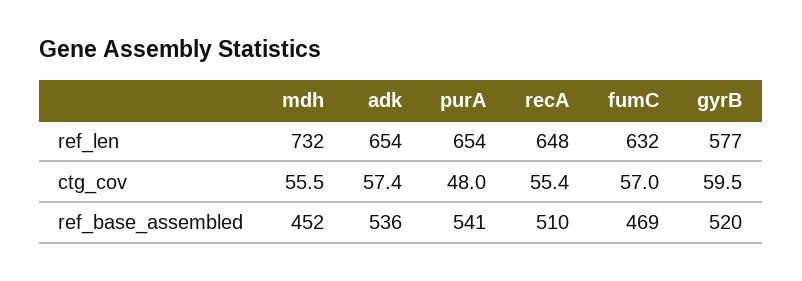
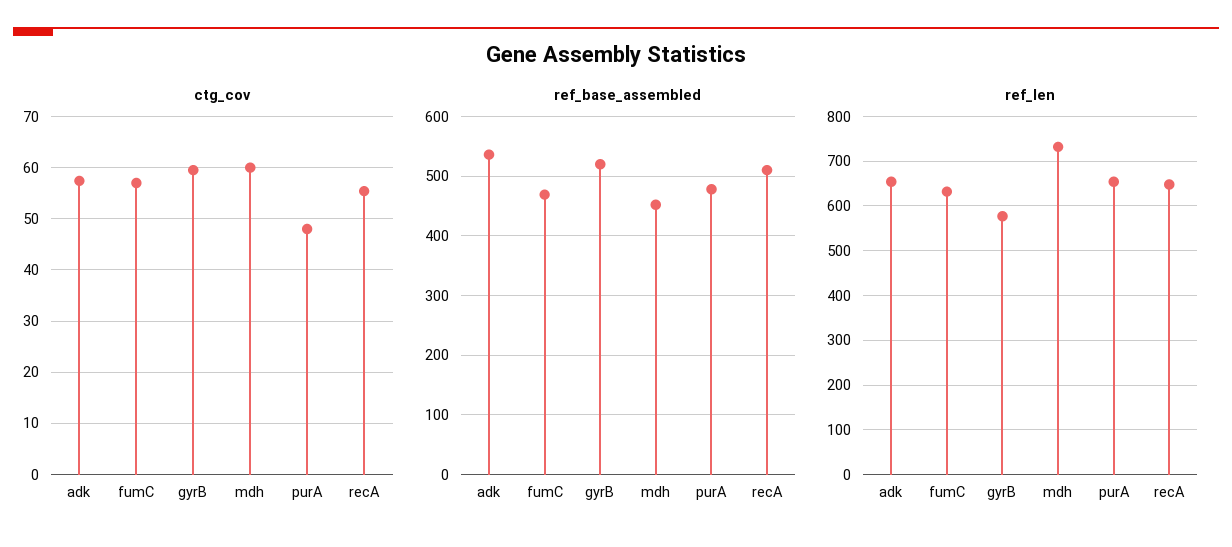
  {
    "ref_len": {
      "mdh": 732,
      "adk": 654,
      "purA": 654,
      "recA": 648,
      "fumC": 632,
      "gyrB": 577
    },
    "ctg_cov": {
-     "mdh": 55.5,
+     "mdh": 60,
      "adk": 57.4,
      "purA": 48,
      "recA": 55.4,
      "fumC": 57,
      "gyrB": 59.5
    },
    "ref_base_assembled": {
      "mdh": 452,
      "adk": 536,
-     "purA": 541,
+     "purA": 480,
      "recA": 510,
      "fumC": 469,
      "gyrB": 520
    }
  }

